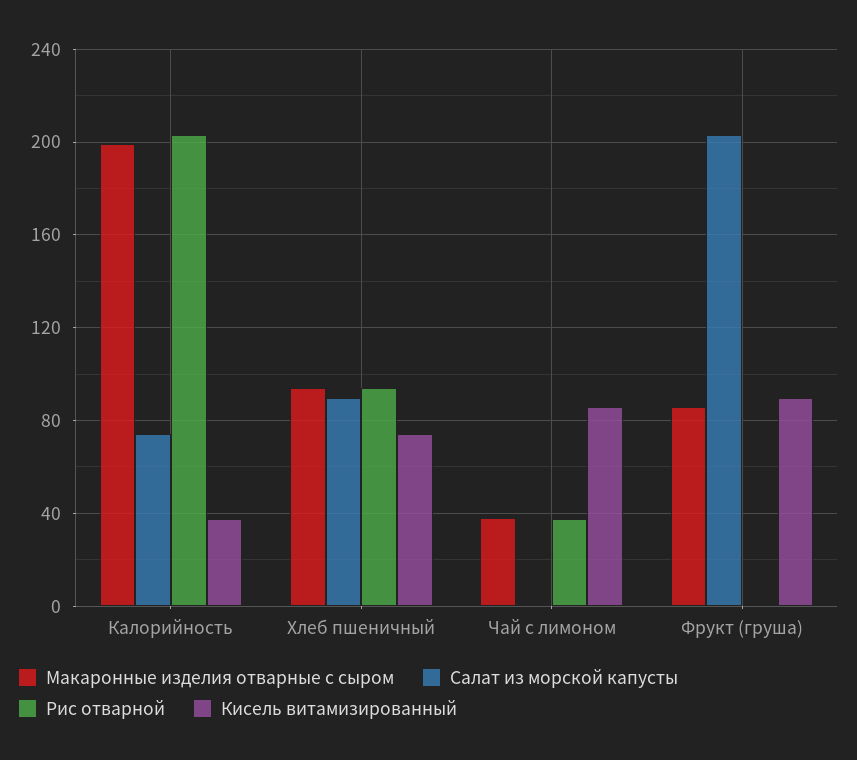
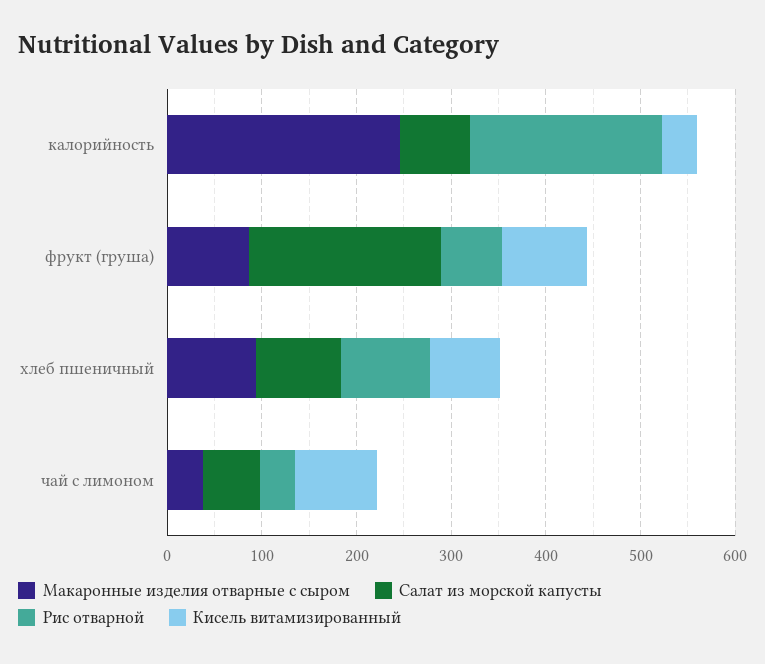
  {
    "Макаронные изделия отварные с сыром": {
-     "Калорийность": 200,
+     "Калорийность": 240,
      "Хлеб пшеничный": 95,
      "Чай с лимоном": 40,
      "Фрукт (груша)": 85
    },
    "Салат из морской капусты": {
      "Калорийность": 75,
      "Хлеб пшеничный": 90,
-     "Чай с лимоном": 0,
+     "Чай с лимоном": 60,
      "Фрукт (груша)": 205
    },
    "Рис отварной": {
      "Калорийность": 205,
      "Хлеб пшеничный": 95,
      "Чай с лимоном": 35,
-     "Фрукт (груша)": 0
+     "Фрукт (груша)": 60
    },
    "Кисель витамизированный": {
      "Калорийность": 35,
      "Хлеб пшеничный": 75,
      "Чай с лимоном": 85,
      "Фрукт (груша)": 90
    }
  }

